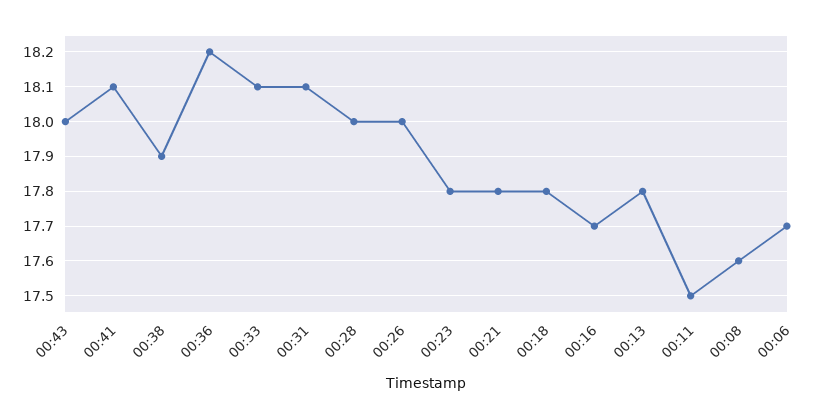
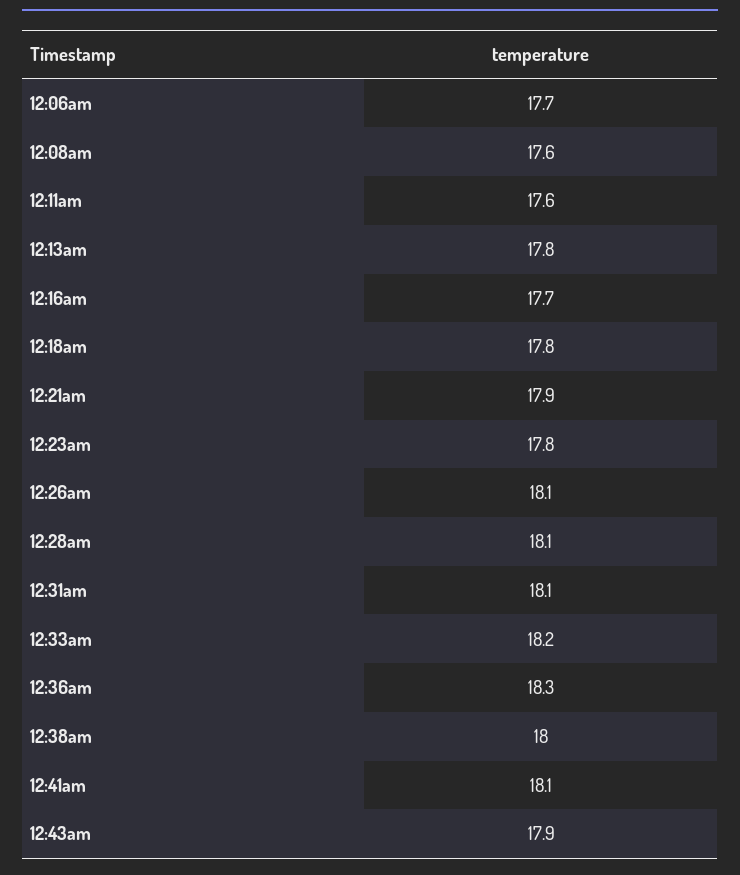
  {
-   "00:43": 18,
+   "00:43": 17.9,
    "00:41": 18.1,
-   "00:38": 17.9,
+   "00:38": 18,
-   "00:36": 18.2,
+   "00:36": 18.3,
-   "00:33": 18.1,
+   "00:33": 18.2,
    "00:31": 18.1,
-   "00:28": 18,
+   "00:28": 18.1,
-   "00:26": 18,
+   "00:26": 18.1,
    "00:23": 17.8,
-   "00:21": 17.8,
+   "00:21": 17.9,
    "00:18": 17.8,
    "00:16": 17.7,
    "00:13": 17.8,
-   "00:11": 17.5,
+   "00:11": 17.6,
    "00:08": 17.6,
    "00:06": 17.7
  }

